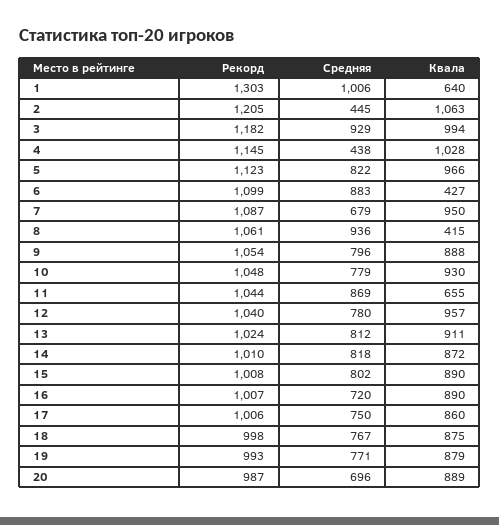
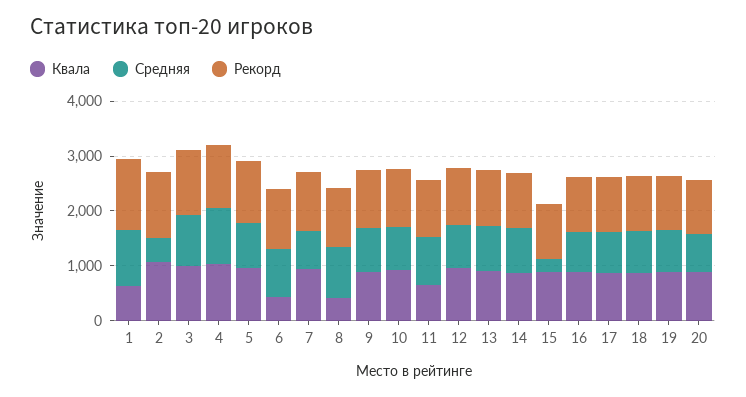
  {
    "Рекорд": {
      "1": 1303,
      "2": 1205,
      "3": 1182,
      "4": 1145,
      "5": 1123,
      "6": 1099,
      "7": 1087,
      "8": 1061,
      "9": 1054,
      "10": 1048,
      "11": 1044,
      "12": 1040,
      "13": 1024,
      "14": 1010,
      "15": 1008,
      "16": 1007,
      "17": 1006,
      "18": 998,
      "19": 993,
      "20": 987
    },
    "Средняя": {
      "1": 1006,
      "2": 445,
      "3": 929,
-     "4": 438,
+     "4": 1000,
      "5": 822,
      "6": 883,
      "7": 679,
      "8": 936,
      "9": 796,
      "10": 779,
      "11": 869,
      "12": 780,
      "13": 812,
      "14": 818,
-     "15": 802,
+     "15": 200,
      "16": 720,
      "17": 750,
      "18": 767,
      "19": 771,
      "20": 696
    },
    "Квала": {
      "1": 640,
      "2": 1063,
      "3": 994,
      "4": 1028,
      "5": 966,
      "6": 427,
      "7": 950,
      "8": 415,
      "9": 888,
      "10": 930,
      "11": 655,
      "12": 957,
      "13": 911,
      "14": 872,
      "15": 890,
      "16": 890,
      "17": 860,
      "18": 875,
      "19": 879,
      "20": 889
    }
  }

